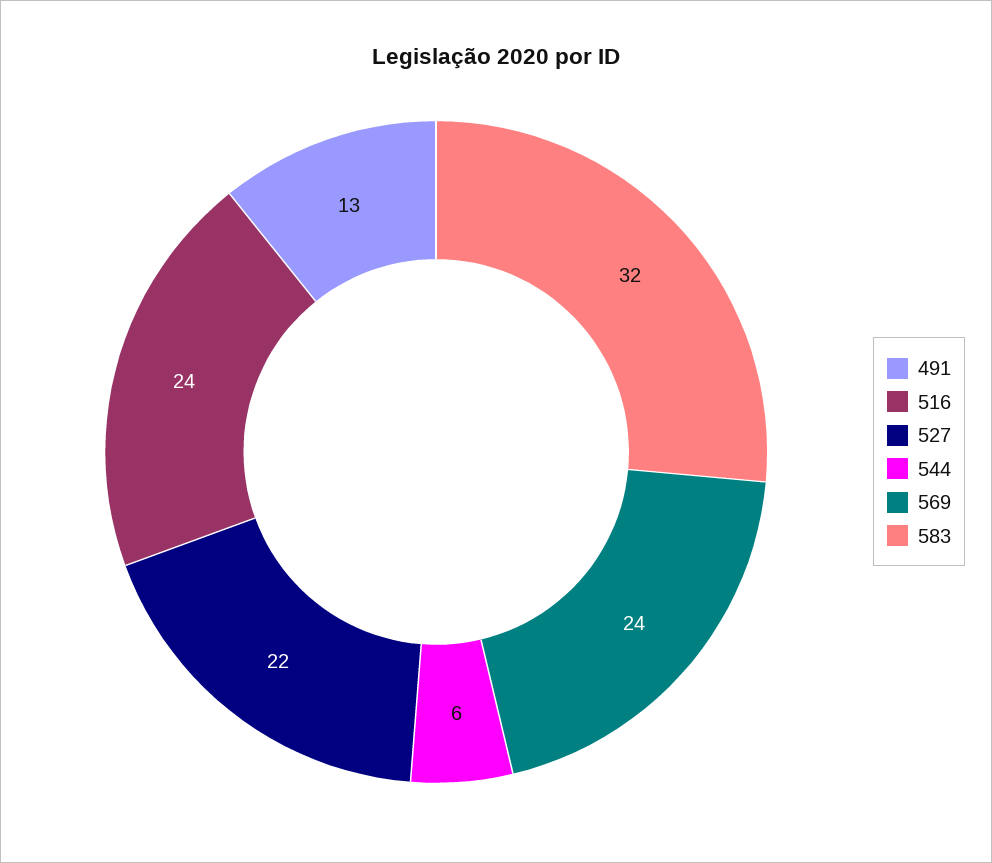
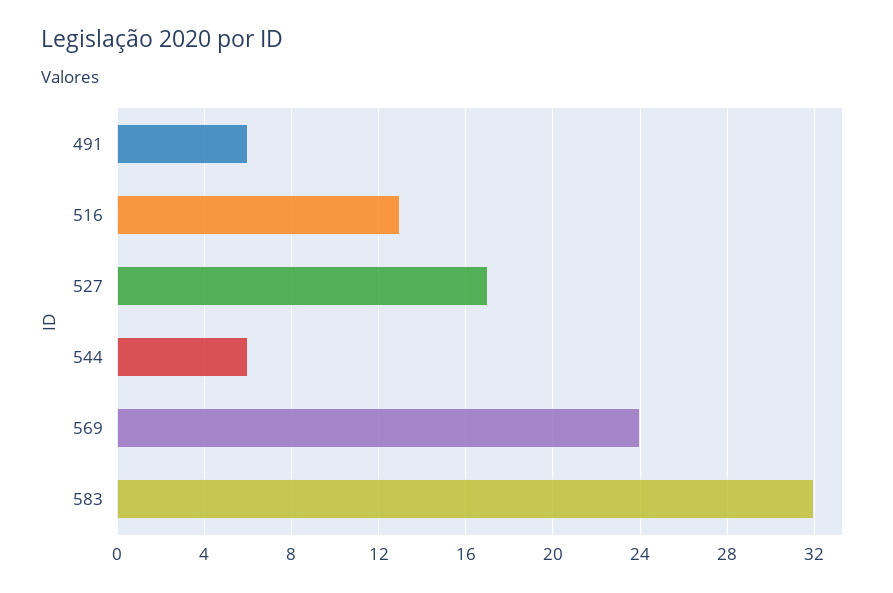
  {
-   "491": 13,
+   "491": 6,
-   "516": 24,
+   "516": 13,
-   "527": 22,
+   "527": 17,
    "544": 6,
    "569": 24,
    "583": 32
  }

